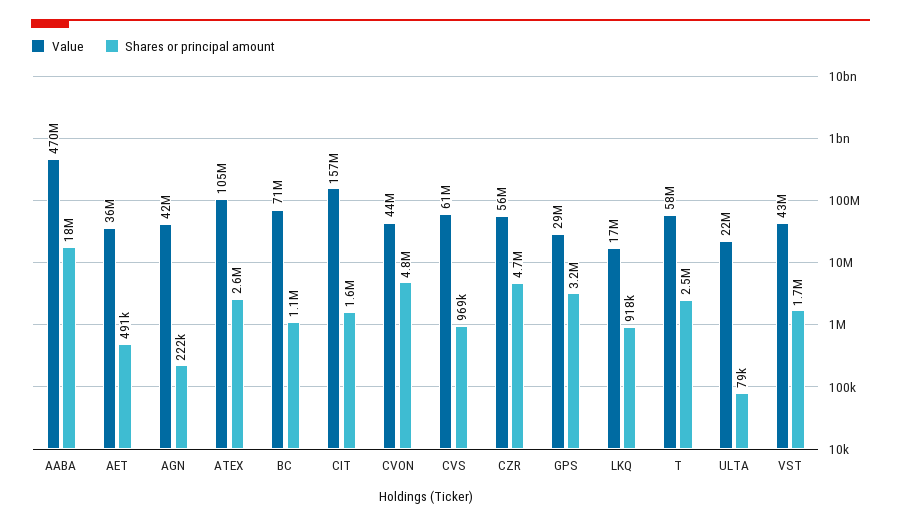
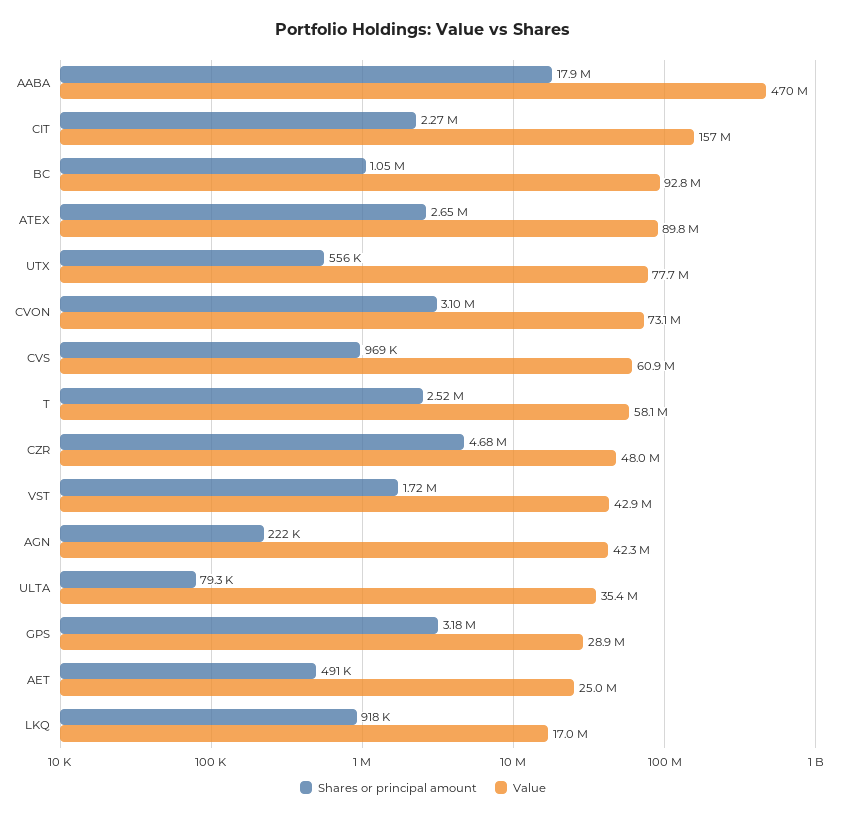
  {
    "Value": {
      "AABA": 470000000,
-     "AET": 36000000,
+     "AET": 25000000,
      "AGN": 42300000,
-     "ATEX": 105000000,
+     "ATEX": 89800000,
-     "BC": 71000000,
+     "BC": 92800000,
      "CIT": 157000000,
-     "CVON": 44000000,
+     "CVON": 73100000,
      "CVS": 60900000,
-     "CZR": 56000000,
+     "CZR": 48000000,
      "GPS": 28900000,
      "LKQ": 17000000,
      "T": 58100000,
-     "ULTA": 22000000,
+     "ULTA": 35400000,
-     "VST": 42900000
+     "VST": 42900000,
+     "UTX": 77700000
    },
    "Shares or principal amount": {
      "AABA": 17900000,
      "AET": 491000,
      "AGN": 222000,
      "ATEX": 2650000,
      "BC": 1050000,
-     "CIT": 1600000,
+     "CIT": 2270000,
-     "CVON": 4800000,
+     "CVON": 3100000,
      "CVS": 969000,
      "CZR": 4680000,
      "GPS": 3180000,
      "LKQ": 918000,
      "T": 2520000,
      "ULTA": 79300,
-     "VST": 1720000
+     "VST": 1720000,
+     "UTX": 556000
    }
  }

